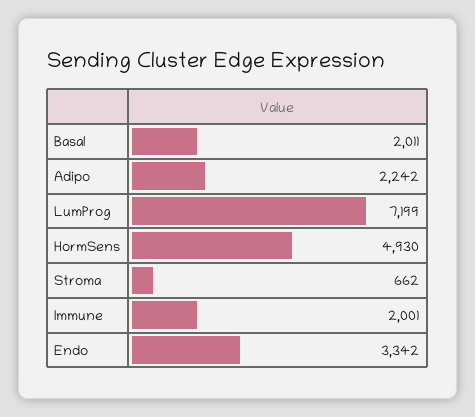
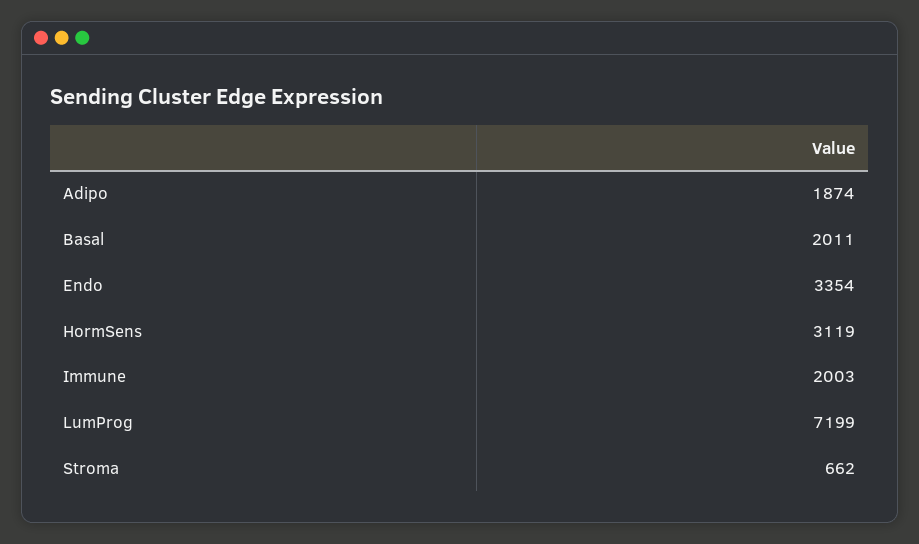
  {
    "Basal": 2011,
-   "Adipo": 2242,
+   "Adipo": 1874,
    "LumProg": 7199,
-   "HormSens": 4930,
+   "HormSens": 3119,
    "Stroma": 662,
-   "Immune": 2001,
+   "Immune": 2003,
-   "Endo": 3342
+   "Endo": 3354
  }

